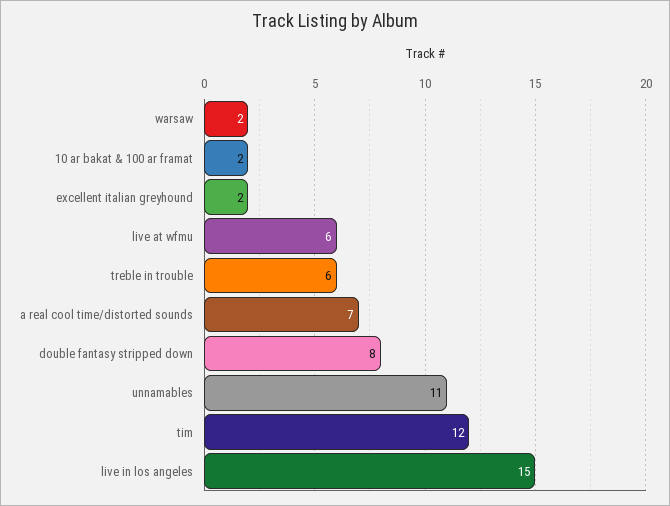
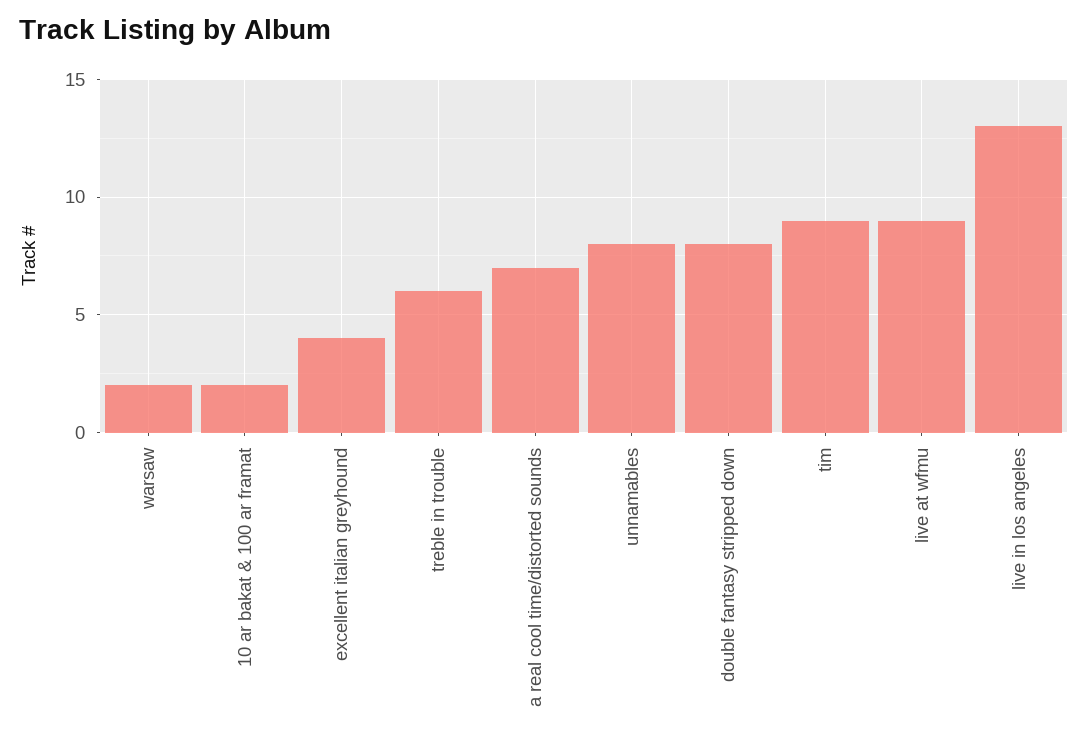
  {
    "warsaw": 2,
    "10 ar bakat & 100 ar framat": 2,
-   "excellent italian greyhound": 2,
+   "excellent italian greyhound": 4,
-   "live at wfmu": 6,
+   "live at wfmu": 9,
    "treble in trouble": 6,
    "a real cool time/distorted sounds": 7,
    "double fantasy stripped down": 8,
-   "unnamables": 11,
+   "unnamables": 8,
-   "tim": 12,
+   "tim": 9,
-   "live in los angeles": 15
+   "live in los angeles": 13
  }

